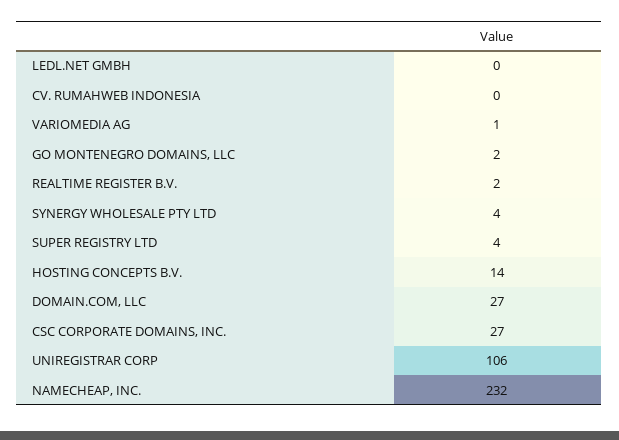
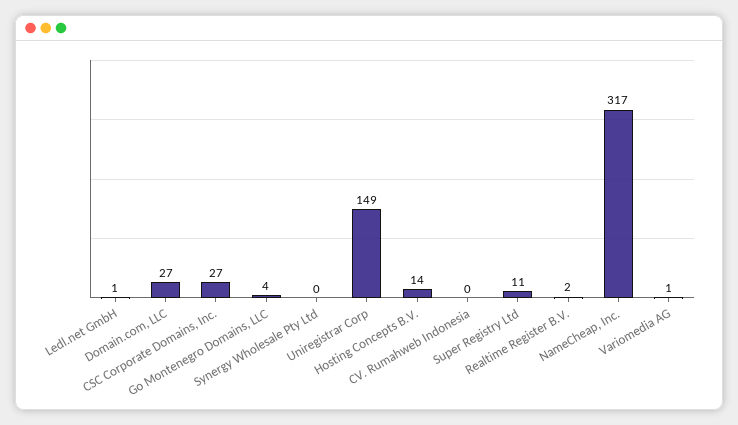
  {
-   "LEDL.NET GMBH": 0,
+   "LEDL.NET GMBH": 1,
    "CV. RUMAHWEB INDONESIA": 0,
    "VARIOMEDIA AG": 1,
-   "GO MONTENEGRO DOMAINS, LLC": 2,
+   "GO MONTENEGRO DOMAINS, LLC": 4,
    "REALTIME REGISTER B.V.": 2,
-   "SYNERGY WHOLESALE PTY LTD": 4,
+   "SYNERGY WHOLESALE PTY LTD": 0,
-   "SUPER REGISTRY LTD": 4,
+   "SUPER REGISTRY LTD": 11,
    "HOSTING CONCEPTS B.V.": 14,
    "DOMAIN.COM, LLC": 27,
    "CSC CORPORATE DOMAINS, INC.": 27,
-   "UNIREGISTRAR CORP": 106,
+   "UNIREGISTRAR CORP": 149,
-   "NAMECHEAP, INC.": 232
+   "NAMECHEAP, INC.": 317
  }

